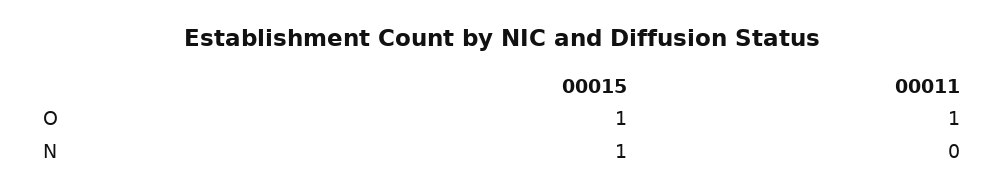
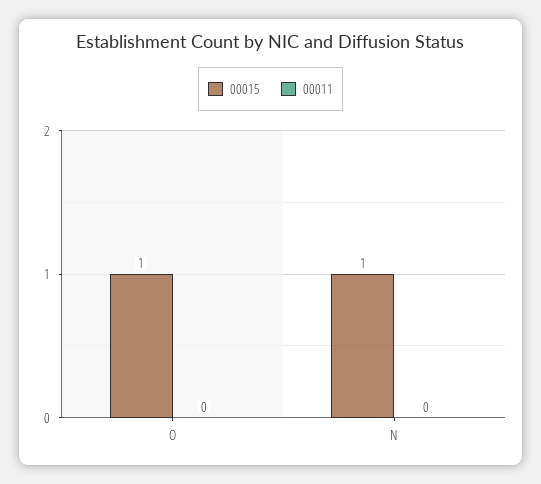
  {
    "00015": {
      "O": 1,
      "N": 1
    },
    "00011": {
-     "O": 1,
+     "O": 0,
      "N": 0
    }
  }

